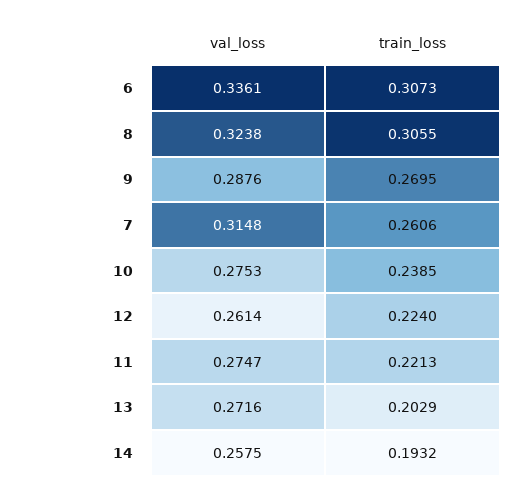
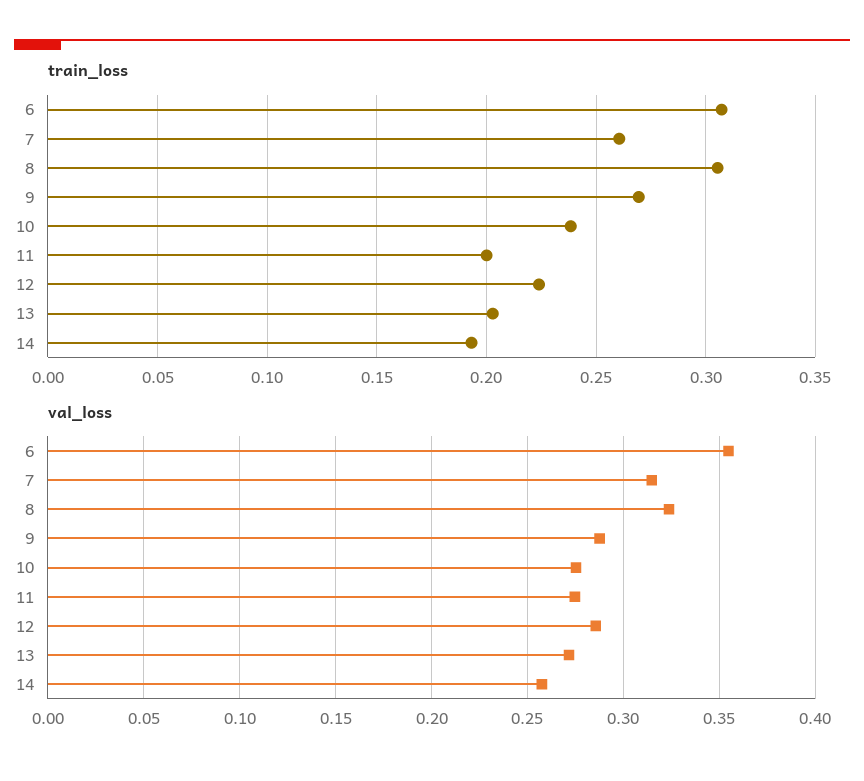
  {
    "val_loss": {
-     "6": 0.3361,
+     "6": 0.355,
      "8": 0.3238,
      "9": 0.2876,
      "7": 0.3148,
      "10": 0.2753,
-     "12": 0.2614,
+     "12": 0.285,
      "11": 0.2747,
      "13": 0.2716,
      "14": 0.2575
    },
    "train_loss": {
      "6": 0.3073,
      "8": 0.3055,
      "9": 0.2695,
      "7": 0.2606,
      "10": 0.2385,
      "12": 0.224,
-     "11": 0.2213,
+     "11": 0.2,
      "13": 0.2029,
      "14": 0.1932
    }
  }

